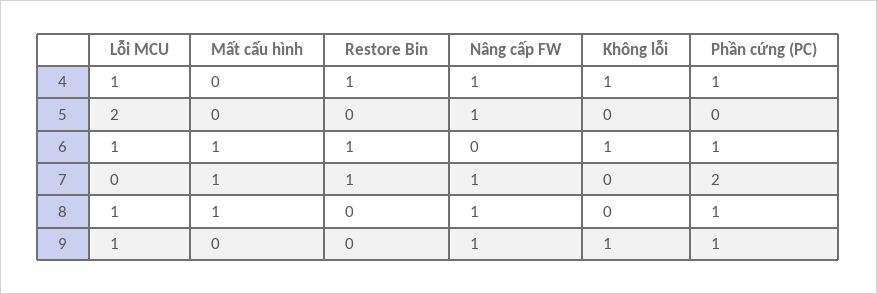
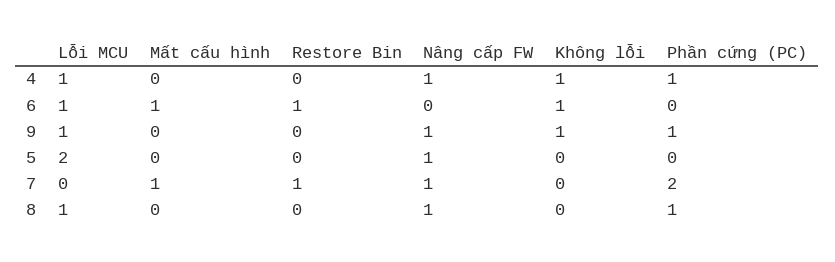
  {
    "Lỗi MCU": {
      "4": 1,
      "5": 2,
      "6": 1,
      "7": 0,
      "8": 1,
      "9": 1
    },
    "Mất cấu hình": {
      "4": 0,
      "5": 0,
      "6": 1,
      "7": 1,
-     "8": 1,
+     "8": 0,
      "9": 0
    },
    "Restore Bin": {
-     "4": 1,
+     "4": 0,
      "5": 0,
      "6": 1,
      "7": 1,
      "8": 0,
      "9": 0
    },
    "Nâng cấp FW": {
      "4": 1,
      "5": 1,
      "6": 0,
      "7": 1,
      "8": 1,
      "9": 1
    },
    "Không lỗi": {
      "4": 1,
      "5": 0,
      "6": 1,
      "7": 0,
      "8": 0,
      "9": 1
    },
    "Phần cứng (PC)": {
      "4": 1,
      "5": 0,
-     "6": 1,
+     "6": 0,
      "7": 2,
      "8": 1,
      "9": 1
    }
  }

